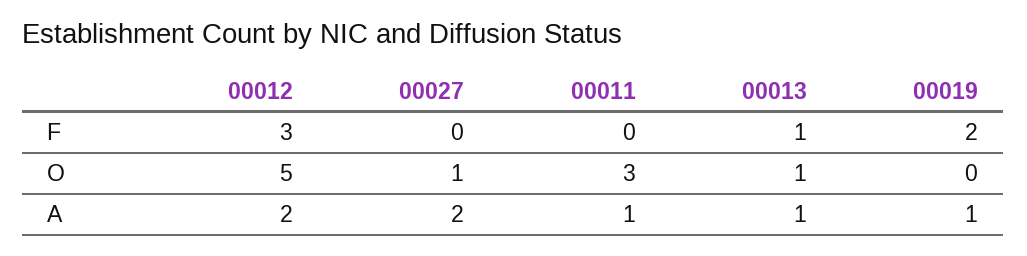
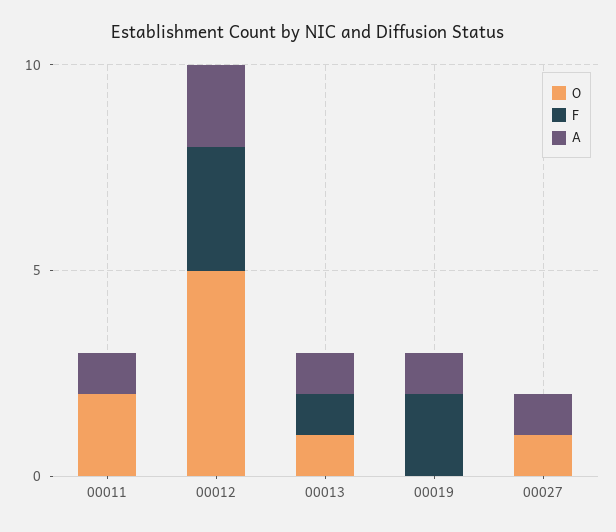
  {
    "F": {
      "00012": 3,
      "00027": 0,
      "00011": 0,
      "00013": 1,
      "00019": 2
    },
    "O": {
      "00012": 5,
      "00027": 1,
-     "00011": 3,
+     "00011": 2,
      "00013": 1,
      "00019": 0
    },
    "A": {
      "00012": 2,
-     "00027": 2,
+     "00027": 1,
      "00011": 1,
      "00013": 1,
      "00019": 1
    }
  }

